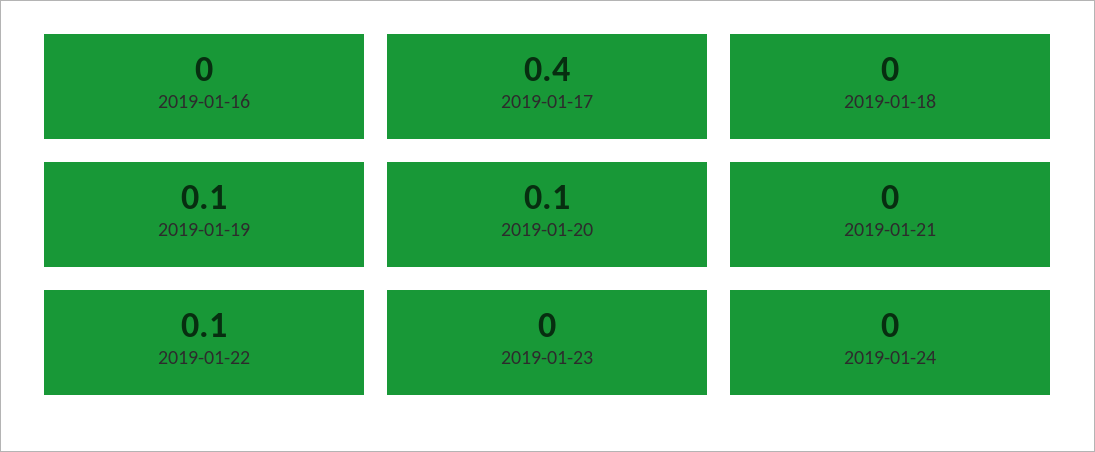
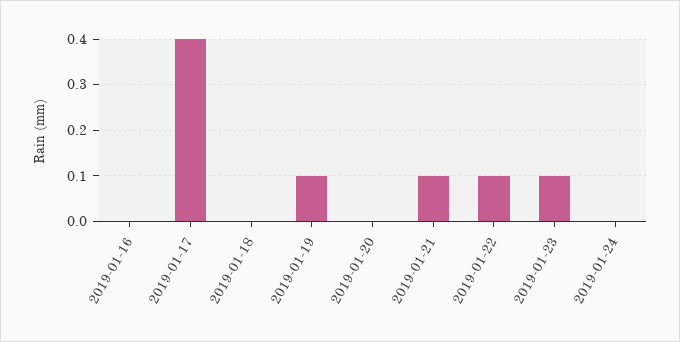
  {
    "2019-01-16": 0,
    "2019-01-17": 0.4,
    "2019-01-18": 0,
    "2019-01-19": 0.1,
-   "2019-01-20": 0.1,
+   "2019-01-20": 0,
-   "2019-01-21": 0,
+   "2019-01-21": 0.1,
    "2019-01-22": 0.1,
-   "2019-01-23": 0,
+   "2019-01-23": 0.1,
    "2019-01-24": 0
  }

